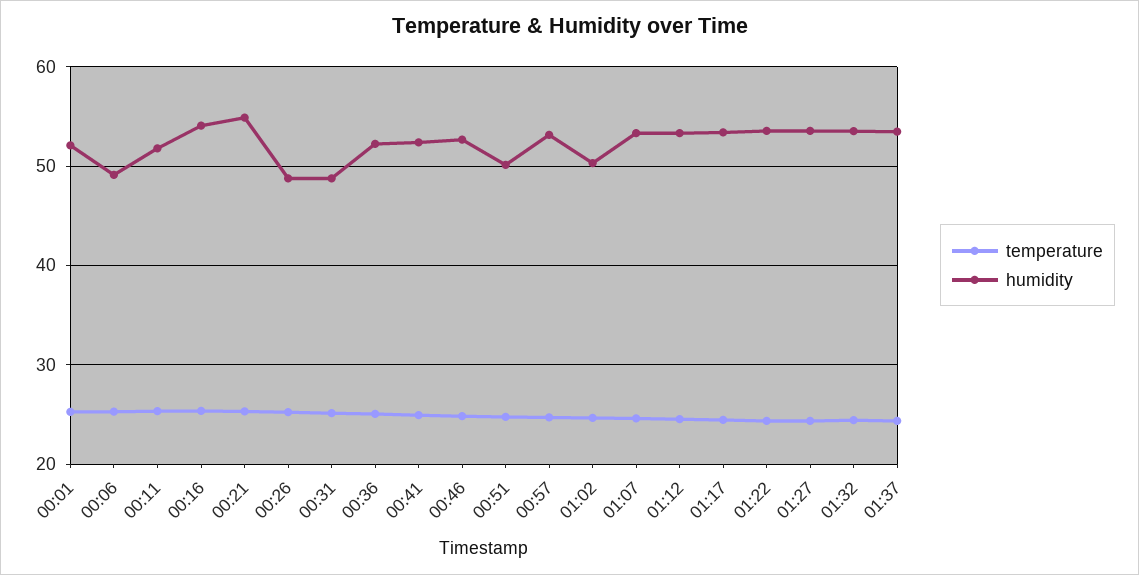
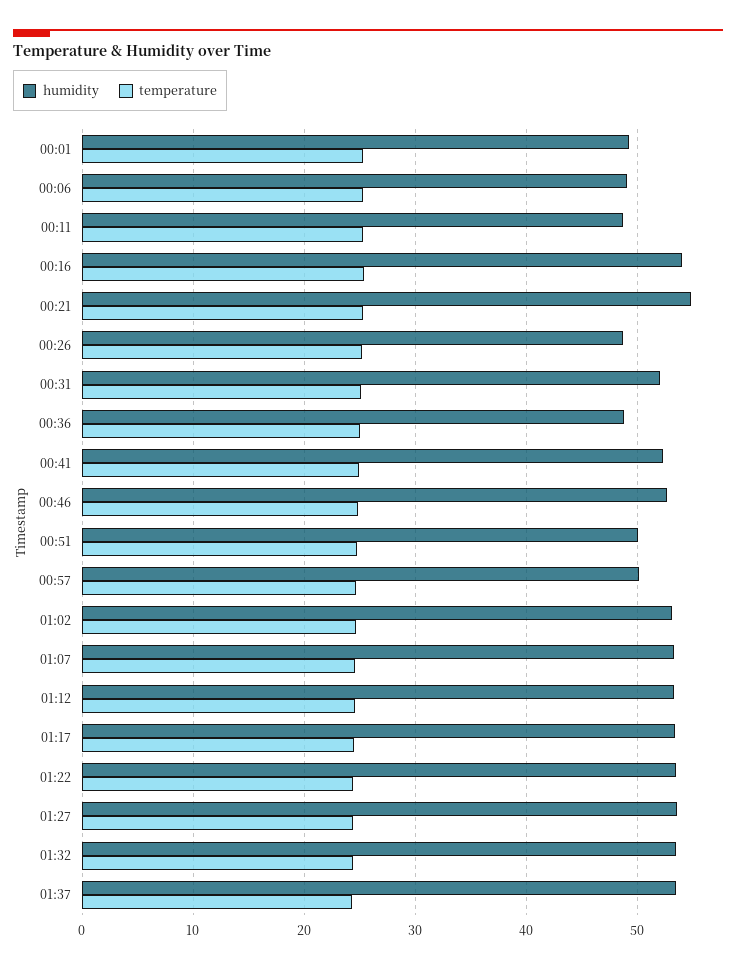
  {
    "temperature": {
      "00:01": 25,
      "00:06": 25,
      "00:11": 25,
      "00:16": 25,
      "00:21": 25,
      "00:26": 25,
      "00:31": 25,
      "00:36": 25,
      "00:41": 25,
      "00:46": 25,
      "00:51": 25,
      "00:57": 25,
      "01:02": 25,
      "01:07": 25,
      "01:12": 25,
      "01:17": 24,
      "01:22": 24,
      "01:27": 24,
      "01:32": 24,
      "01:37": 24
    },
    "humidity": {
-     "00:01": 52,
+     "00:01": 49,
      "00:06": 49,
-     "00:11": 52,
+     "00:11": 49,
      "00:16": 54,
      "00:21": 55,
      "00:26": 49,
-     "00:31": 49,
+     "00:31": 52,
-     "00:36": 52,
+     "00:36": 49,
      "00:41": 52,
      "00:46": 53,
      "00:51": 50,
-     "00:57": 53,
+     "00:57": 50,
-     "01:02": 50,
+     "01:02": 53,
      "01:07": 53,
      "01:12": 53,
      "01:17": 53,
      "01:22": 54,
      "01:27": 54,
      "01:32": 54,
      "01:37": 53
    }
  }

